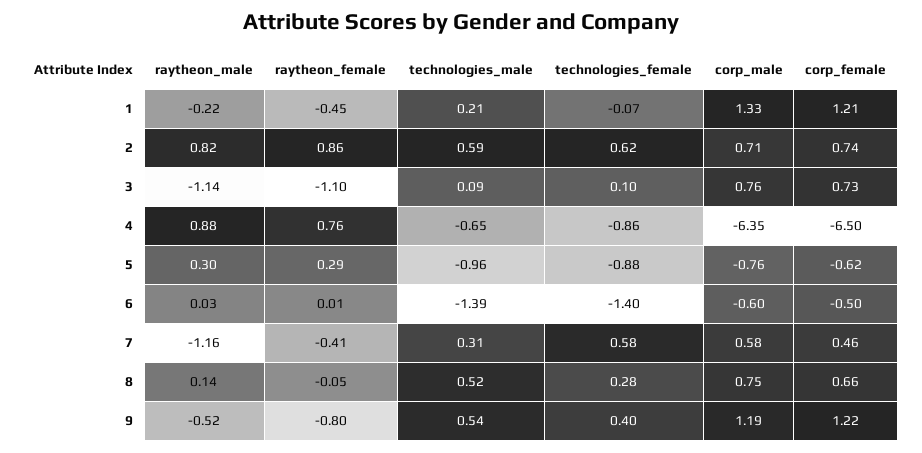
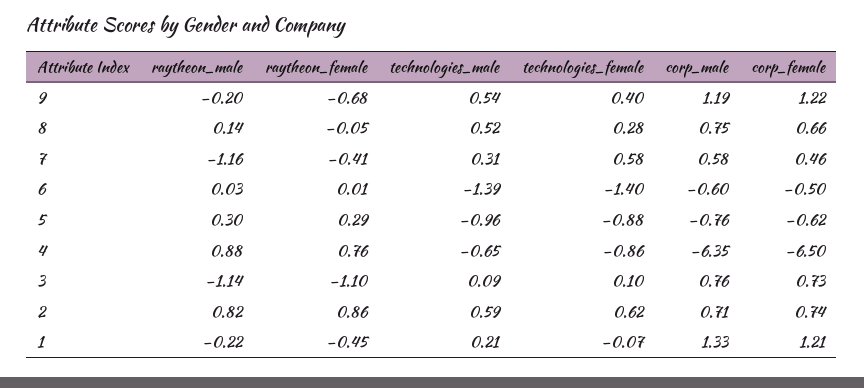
  {
    "raytheon_male": {
      "1": -0.22,
      "2": 0.82,
      "3": -1.14,
      "4": 0.88,
      "5": 0.3,
      "6": 0.03,
      "7": -1.16,
      "8": 0.14,
-     "9": -0.52
+     "9": -0.2
    },
    "raytheon_female": {
      "1": -0.45,
      "2": 0.86,
      "3": -1.1,
      "4": 0.76,
      "5": 0.29,
      "6": 0.01,
      "7": -0.41,
      "8": -0.05,
-     "9": -0.8
+     "9": -0.68
    },
    "technologies_male": {
      "1": 0.21,
      "2": 0.59,
      "3": 0.09,
      "4": -0.65,
      "5": -0.96,
      "6": -1.39,
      "7": 0.31,
      "8": 0.52,
      "9": 0.54
    },
    "technologies_female": {
      "1": -0.07,
      "2": 0.62,
      "3": 0.1,
      "4": -0.86,
      "5": -0.88,
      "6": -1.4,
      "7": 0.58,
      "8": 0.28,
      "9": 0.4
    },
    "corp_male": {
      "1": 1.33,
      "2": 0.71,
      "3": 0.76,
      "4": -6.35,
      "5": -0.76,
      "6": -0.6,
      "7": 0.58,
      "8": 0.75,
      "9": 1.19
    },
    "corp_female": {
      "1": 1.21,
      "2": 0.74,
      "3": 0.73,
      "4": -6.5,
      "5": -0.62,
      "6": -0.5,
      "7": 0.46,
      "8": 0.66,
      "9": 1.22
    }
  }

